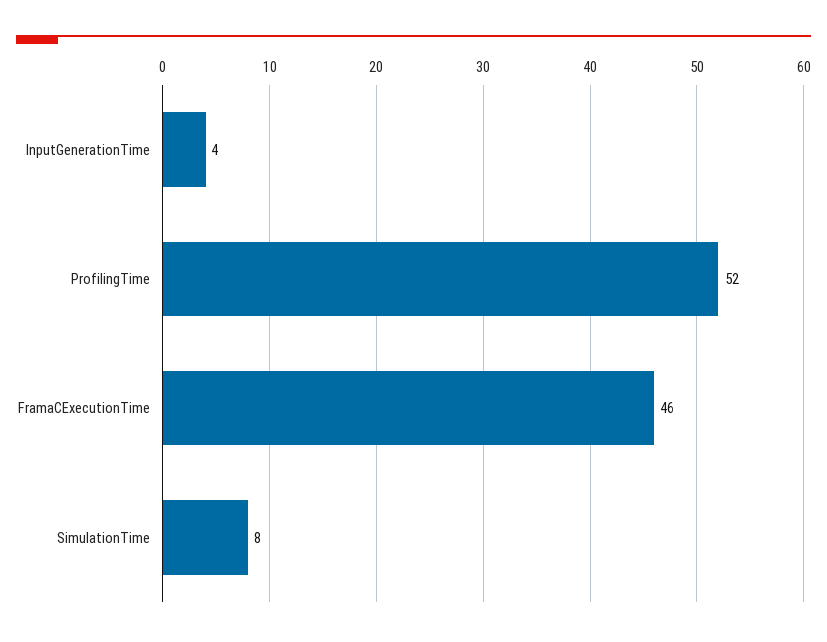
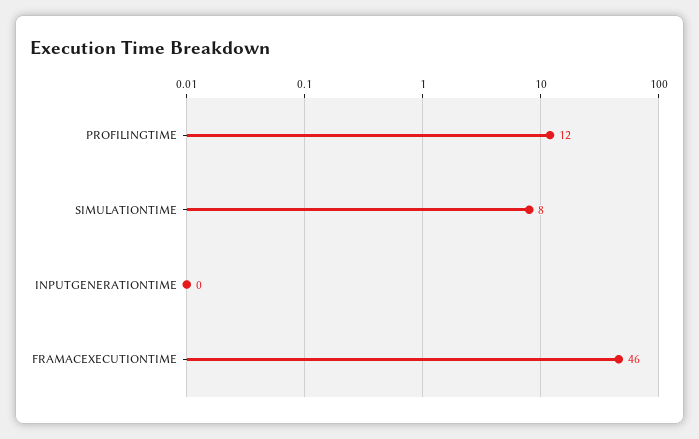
  {
-   "InputGenerationTime": 4,
+   "InputGenerationTime": 0,
-   "ProfilingTime": 52,
+   "ProfilingTime": 12,
    "FramaCExecutionTime": 46,
    "SimulationTime": 8
  }

